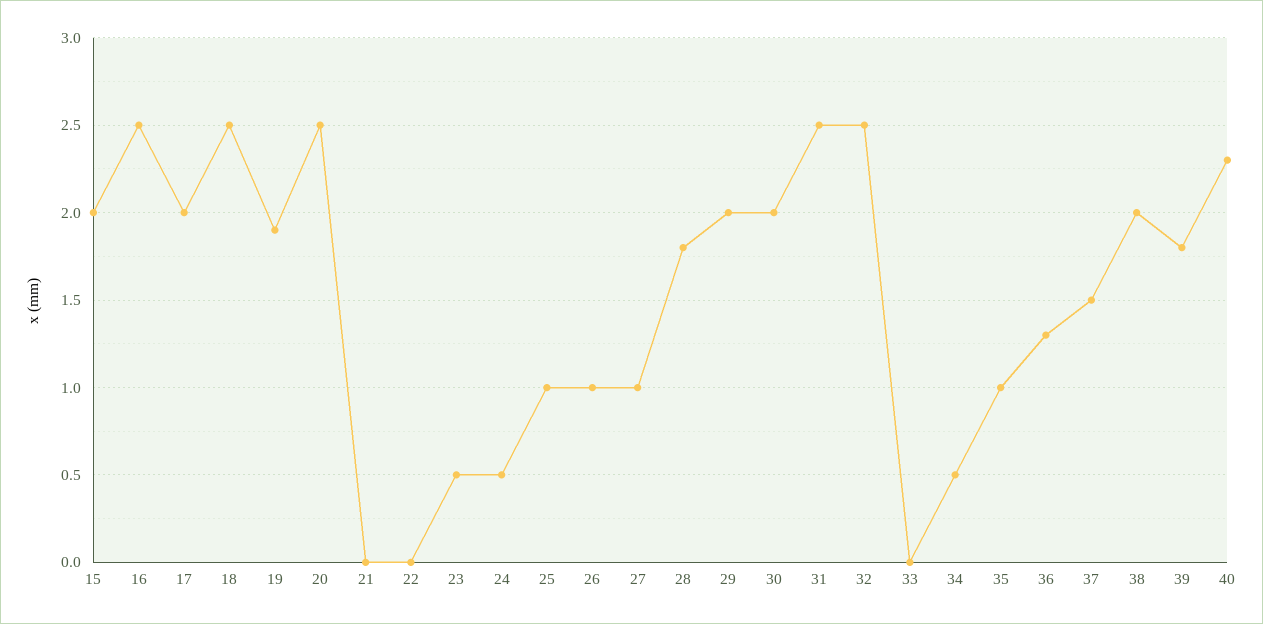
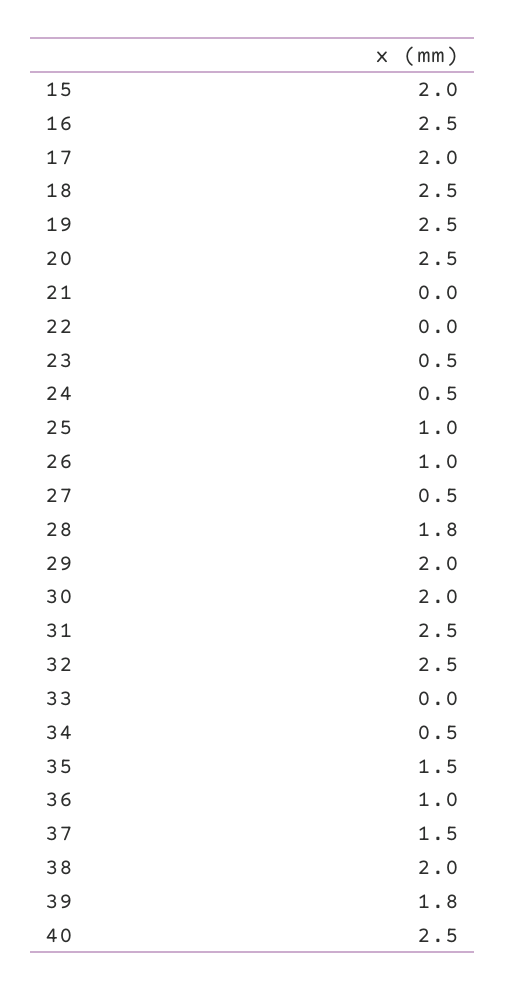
  {
    "15": 2,
    "16": 2.5,
    "17": 2,
    "18": 2.5,
-   "19": 1.9,
+   "19": 2.5,
    "20": 2.5,
    "21": 0,
    "22": 0,
    "23": 0.5,
    "24": 0.5,
    "25": 1,
    "26": 1,
-   "27": 1,
+   "27": 0.5,
    "28": 1.8,
    "29": 2,
    "30": 2,
    "31": 2.5,
    "32": 2.5,
    "33": 0,
    "34": 0.5,
-   "35": 1,
+   "35": 1.5,
-   "36": 1.3,
+   "36": 1,
    "37": 1.5,
    "38": 2,
    "39": 1.8,
-   "40": 2.3
+   "40": 2.5
  }

